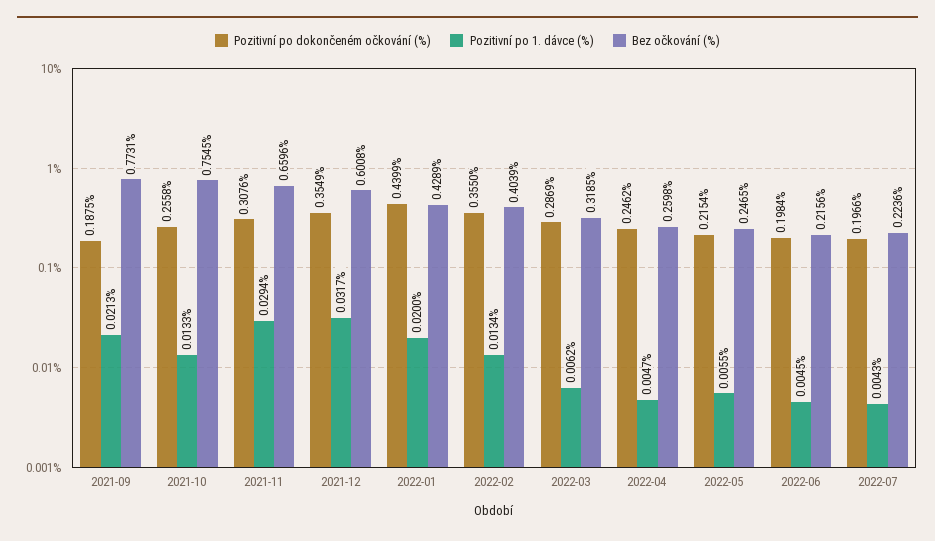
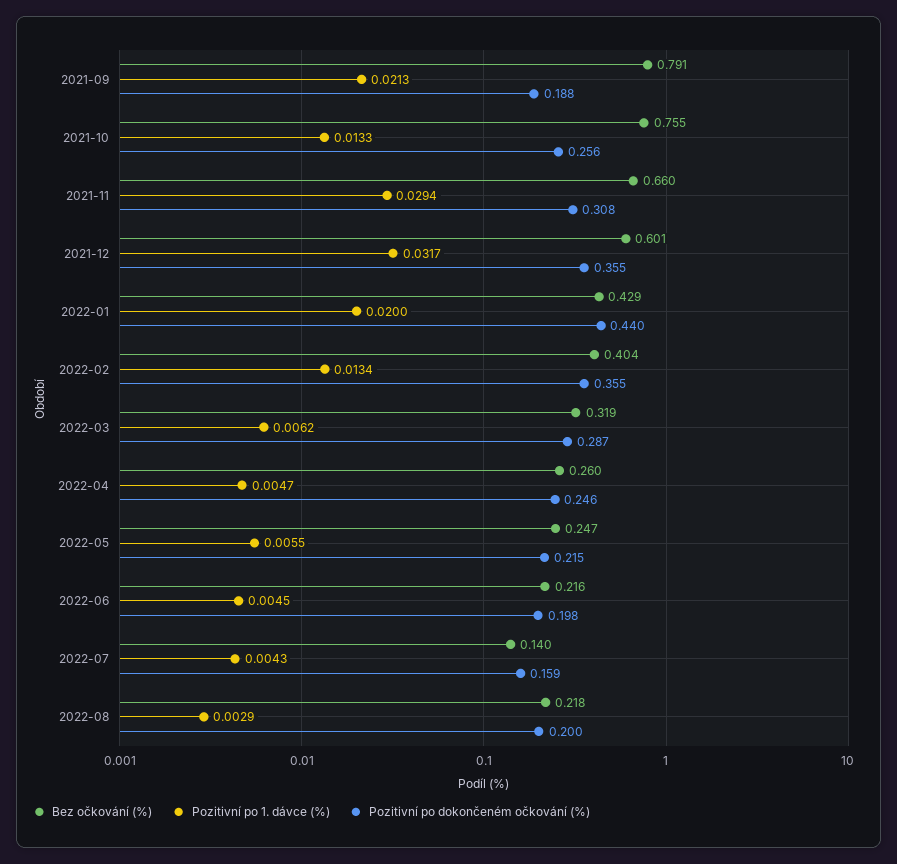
  {
    "Pozitivní po dokončeném očkování (%)": {
      "2021-09": 0.1875,
      "2021-10": 0.2558,
      "2021-11": 0.3076,
      "2021-12": 0.3549,
      "2022-01": 0.4399,
      "2022-02": 0.355,
      "2022-03": 0.2869,
      "2022-04": 0.2462,
      "2022-05": 0.2154,
      "2022-06": 0.1984,
-     "2022-07": 0.1966
+     "2022-07": 0.159,
+     "2022-08": 0.2
    },
    "Pozitivní po 1. dávce (%)": {
      "2021-09": 0.0213,
      "2021-10": 0.0133,
      "2021-11": 0.0294,
      "2021-12": 0.0317,
      "2022-01": 0.02,
      "2022-02": 0.0134,
      "2022-03": 0.0062,
      "2022-04": 0.0047,
      "2022-05": 0.0055,
      "2022-06": 0.0045,
-     "2022-07": 0.0043
+     "2022-07": 0.0043,
+     "2022-08": 0.0029
    },
    "Bez očkování (%)": {
-     "2021-09": 0.7731,
+     "2021-09": 0.791,
      "2021-10": 0.7545,
      "2021-11": 0.6596,
      "2021-12": 0.6008,
      "2022-01": 0.4289,
      "2022-02": 0.4039,
      "2022-03": 0.3185,
      "2022-04": 0.2598,
      "2022-05": 0.2465,
      "2022-06": 0.2156,
-     "2022-07": 0.2236
+     "2022-07": 0.14,
+     "2022-08": 0.218
    }
  }

